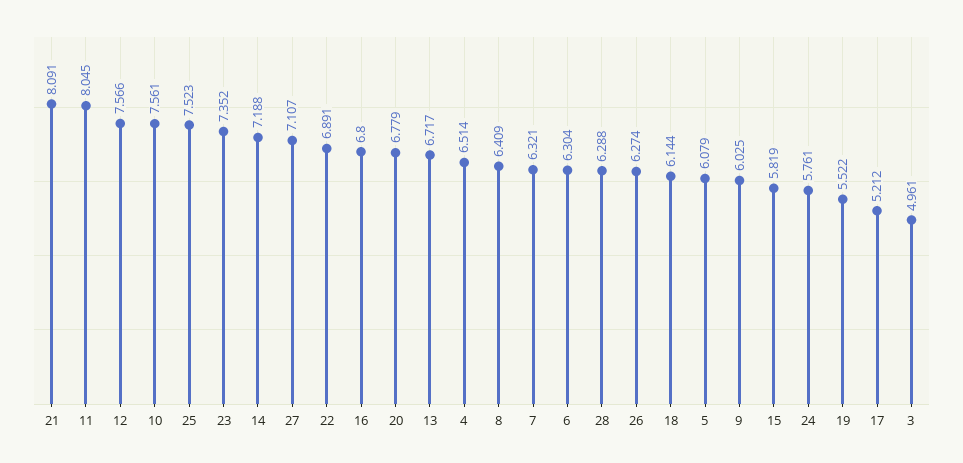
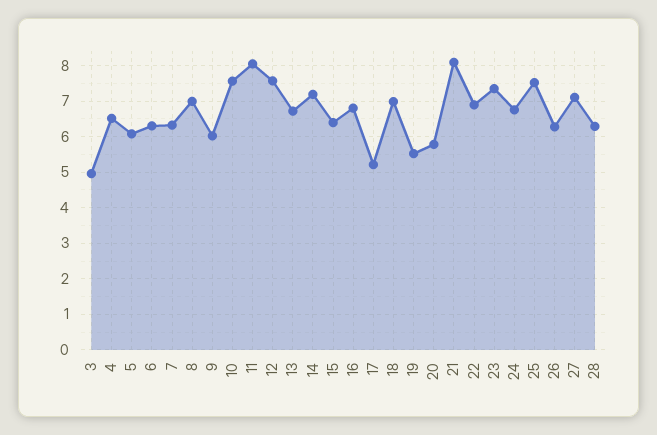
  {
    "21": 8.091,
    "11": 8.045,
    "12": 7.566,
    "10": 7.561,
    "25": 7.523,
    "23": 7.352,
    "14": 7.188,
    "27": 7.107,
    "22": 6.891,
    "16": 6.8,
-   "20": 6.779,
+   "20": 5.8,
    "13": 6.717,
    "4": 6.514,
-   "8": 6.409,
+   "8": 7,
    "7": 6.321,
    "6": 6.304,
    "28": 6.288,
    "26": 6.274,
-   "18": 6.144,
+   "18": 7,
    "5": 6.079,
    "9": 6.025,
-   "15": 5.819,
+   "15": 6.4,
-   "24": 5.761,
+   "24": 6.8,
    "19": 5.522,
    "17": 5.212,
    "3": 4.961
  }

